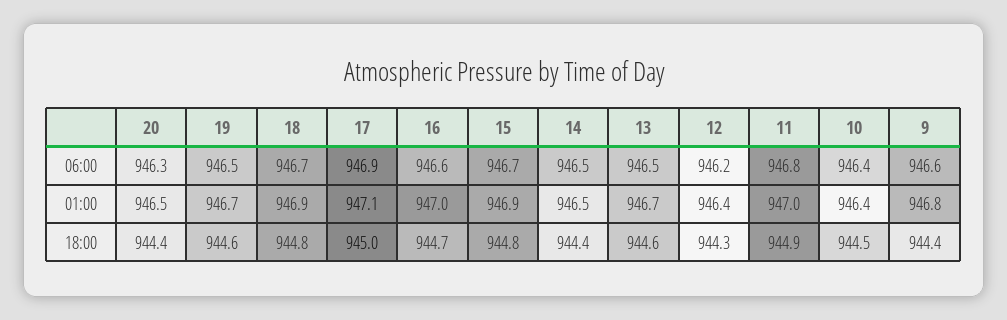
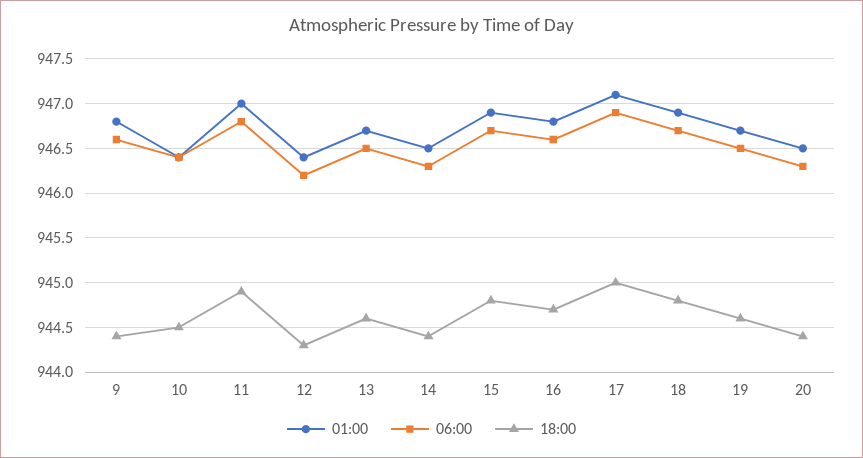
  {
    "06:00": {
      "20": 946.3,
      "19": 946.5,
      "18": 946.7,
      "17": 946.9,
      "16": 946.6,
      "15": 946.7,
-     "14": 946.5,
+     "14": 946.3,
      "13": 946.5,
      "12": 946.2,
      "11": 946.8,
      "10": 946.4,
      "9": 946.6
    },
    "01:00": {
      "20": 946.5,
      "19": 946.7,
      "18": 946.9,
      "17": 947.1,
-     "16": 947,
+     "16": 946.8,
      "15": 946.9,
      "14": 946.5,
      "13": 946.7,
      "12": 946.4,
      "11": 947,
      "10": 946.4,
      "9": 946.8
    },
    "18:00": {
      "20": 944.4,
      "19": 944.6,
      "18": 944.8,
      "17": 945,
      "16": 944.7,
      "15": 944.8,
      "14": 944.4,
      "13": 944.6,
      "12": 944.3,
      "11": 944.9,
      "10": 944.5,
      "9": 944.4
    }
  }

